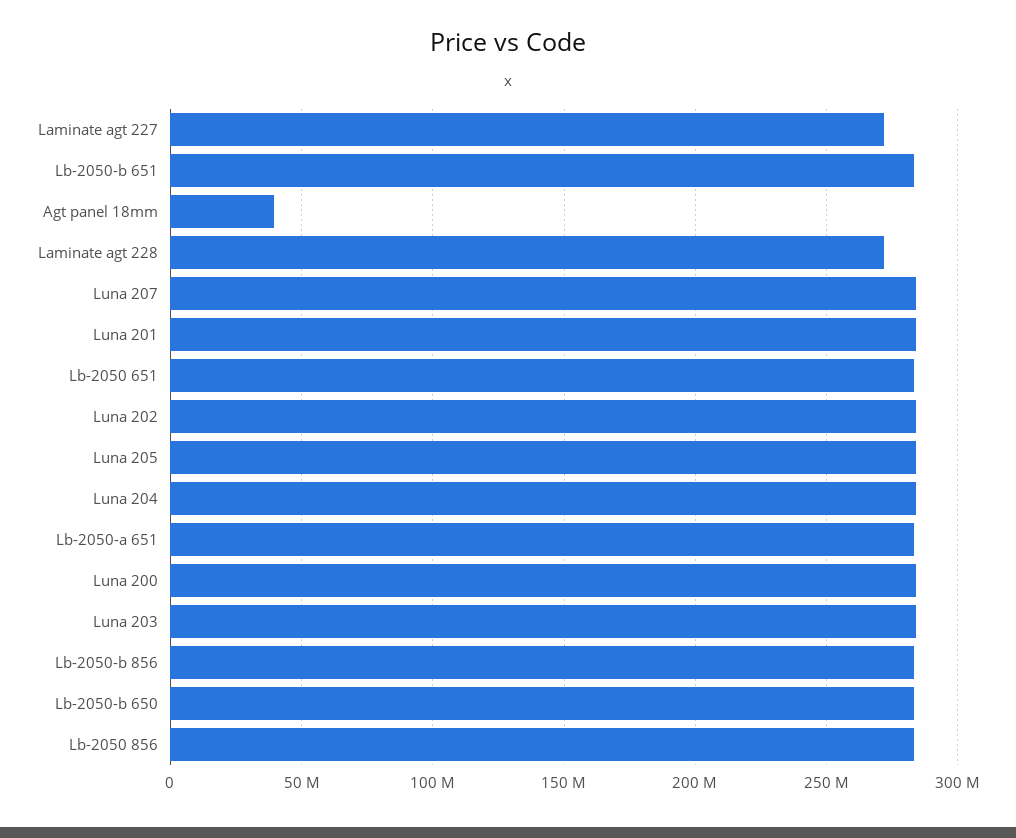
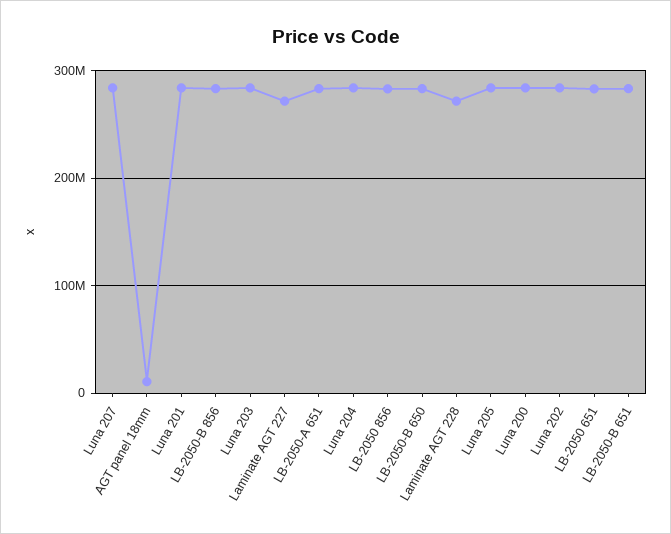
  {
    "Laminate agt 227": 270000000,
    "Lb-2050-b 651": 285000000,
-   "Agt panel 18mm": 40000000,
+   "Agt panel 18mm": 10000000,
    "Laminate agt 228": 270000000,
    "Luna 207": 285000000,
    "Luna 201": 285000000,
    "Lb-2050 651": 285000000,
    "Luna 202": 285000000,
    "Luna 205": 285000000,
    "Luna 204": 285000000,
    "Lb-2050-a 651": 285000000,
    "Luna 200": 285000000,
    "Luna 203": 285000000,
    "Lb-2050-b 856": 285000000,
    "Lb-2050-b 650": 285000000,
    "Lb-2050 856": 285000000
  }

